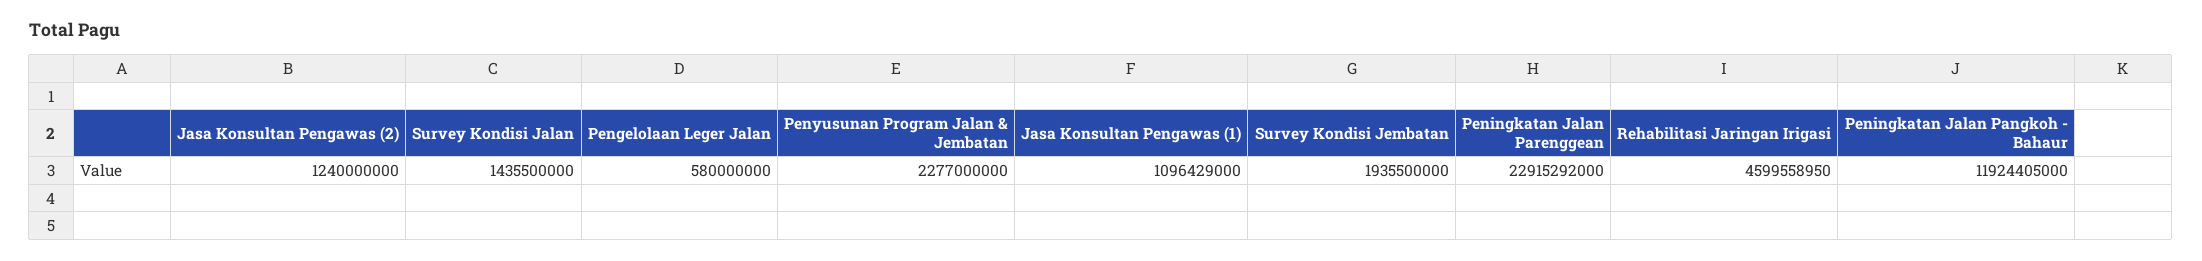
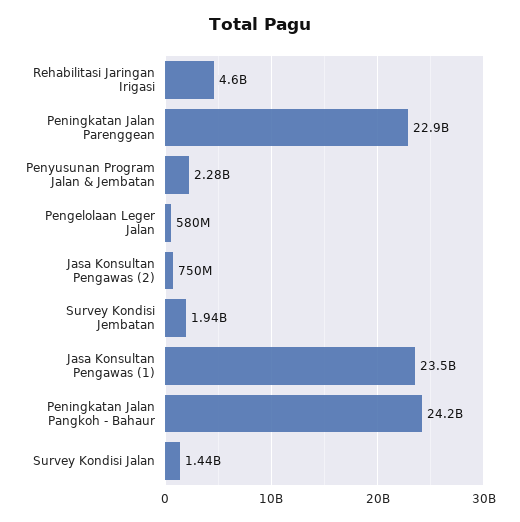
  {
-   "Jasa Konsultan Pengawas (2)": 1240000000,
+   "Jasa Konsultan Pengawas (2)": 750000000,
    "Survey Kondisi Jalan": 1435500000,
    "Pengelolaan Leger Jalan": 580000000,
    "Penyusunan Program Jalan & Jembatan": 2277000000,
-   "Jasa Konsultan Pengawas (1)": 1096429000,
+   "Jasa Konsultan Pengawas (1)": 23500000000,
    "Survey Kondisi Jembatan": 1935500000,
    "Peningkatan Jalan Parenggean": 22915292000,
    "Rehabilitasi Jaringan Irigasi": 4599558950,
-   "Peningkatan Jalan Pangkoh - Bahaur": 11924405000
+   "Peningkatan Jalan Pangkoh - Bahaur": 24200000000
  }

